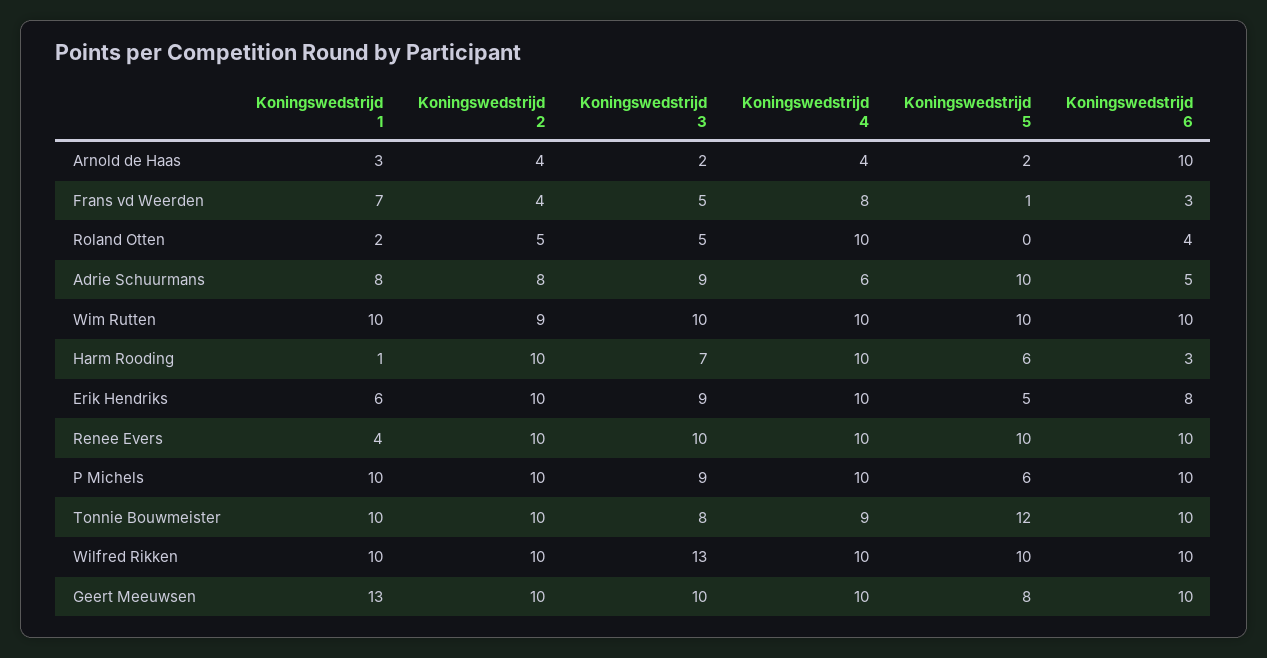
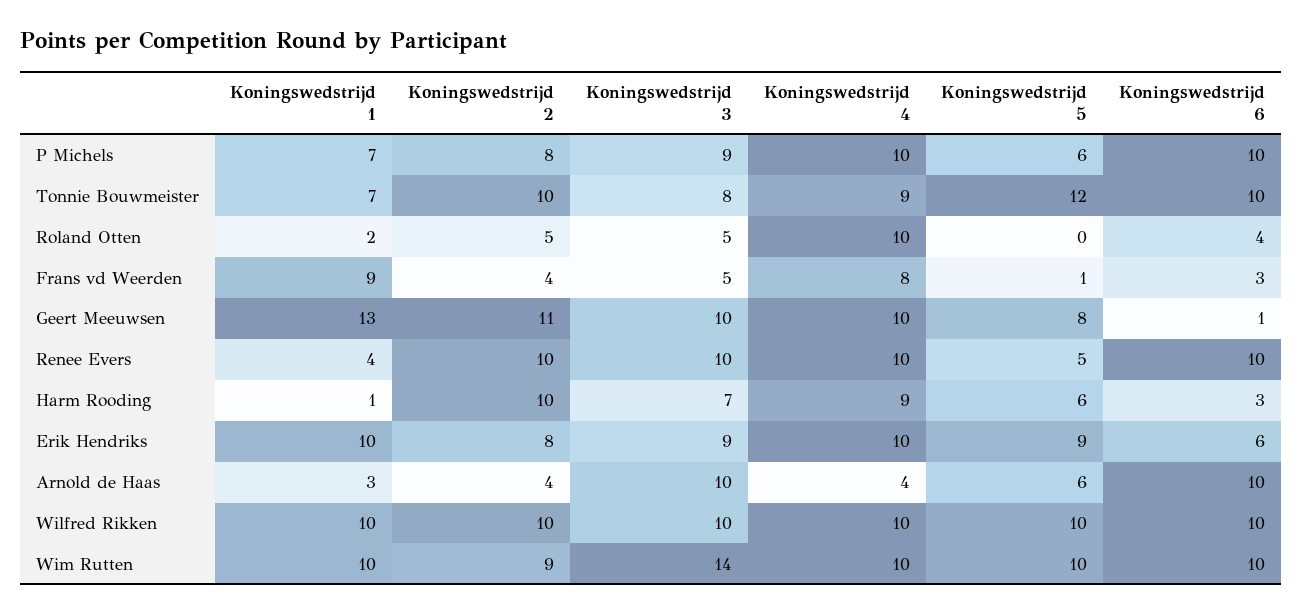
  {
    "Koningswedstrijd 1": {
      "Arnold de Haas": 3,
-     "Frans vd Weerden": 7,
+     "Frans vd Weerden": 9,
      "Roland Otten": 2,
-     "Adrie Schuurmans": 8,
      "Wim Rutten": 10,
      "Harm Rooding": 1,
-     "Erik Hendriks": 6,
+     "Erik Hendriks": 10,
      "Renee Evers": 4,
-     "P Michels": 10,
+     "P Michels": 7,
-     "Tonnie Bouwmeister": 10,
+     "Tonnie Bouwmeister": 7,
      "Wilfred Rikken": 10,
      "Geert Meeuwsen": 13
    },
    "Koningswedstrijd 2": {
      "Arnold de Haas": 4,
      "Frans vd Weerden": 4,
      "Roland Otten": 5,
-     "Adrie Schuurmans": 8,
      "Wim Rutten": 9,
      "Harm Rooding": 10,
-     "Erik Hendriks": 10,
+     "Erik Hendriks": 8,
      "Renee Evers": 10,
-     "P Michels": 10,
+     "P Michels": 8,
      "Tonnie Bouwmeister": 10,
      "Wilfred Rikken": 10,
-     "Geert Meeuwsen": 10
+     "Geert Meeuwsen": 11
    },
    "Koningswedstrijd 3": {
-     "Arnold de Haas": 2,
+     "Arnold de Haas": 10,
      "Frans vd Weerden": 5,
      "Roland Otten": 5,
-     "Adrie Schuurmans": 9,
-     "Wim Rutten": 10,
+     "Wim Rutten": 14,
      "Harm Rooding": 7,
      "Erik Hendriks": 9,
      "Renee Evers": 10,
      "P Michels": 9,
      "Tonnie Bouwmeister": 8,
-     "Wilfred Rikken": 13,
+     "Wilfred Rikken": 10,
      "Geert Meeuwsen": 10
    },
    "Koningswedstrijd 4": {
      "Arnold de Haas": 4,
      "Frans vd Weerden": 8,
      "Roland Otten": 10,
-     "Adrie Schuurmans": 6,
      "Wim Rutten": 10,
-     "Harm Rooding": 10,
+     "Harm Rooding": 9,
      "Erik Hendriks": 10,
      "Renee Evers": 10,
      "P Michels": 10,
      "Tonnie Bouwmeister": 9,
      "Wilfred Rikken": 10,
      "Geert Meeuwsen": 10
    },
    "Koningswedstrijd 5": {
-     "Arnold de Haas": 2,
+     "Arnold de Haas": 6,
      "Frans vd Weerden": 1,
      "Roland Otten": 0,
-     "Adrie Schuurmans": 10,
      "Wim Rutten": 10,
      "Harm Rooding": 6,
-     "Erik Hendriks": 5,
+     "Erik Hendriks": 9,
-     "Renee Evers": 10,
+     "Renee Evers": 5,
      "P Michels": 6,
      "Tonnie Bouwmeister": 12,
      "Wilfred Rikken": 10,
      "Geert Meeuwsen": 8
    },
    "Koningswedstrijd 6": {
      "Arnold de Haas": 10,
      "Frans vd Weerden": 3,
      "Roland Otten": 4,
-     "Adrie Schuurmans": 5,
      "Wim Rutten": 10,
      "Harm Rooding": 3,
-     "Erik Hendriks": 8,
+     "Erik Hendriks": 6,
      "Renee Evers": 10,
      "P Michels": 10,
      "Tonnie Bouwmeister": 10,
      "Wilfred Rikken": 10,
-     "Geert Meeuwsen": 10
+     "Geert Meeuwsen": 1
    }
  }

